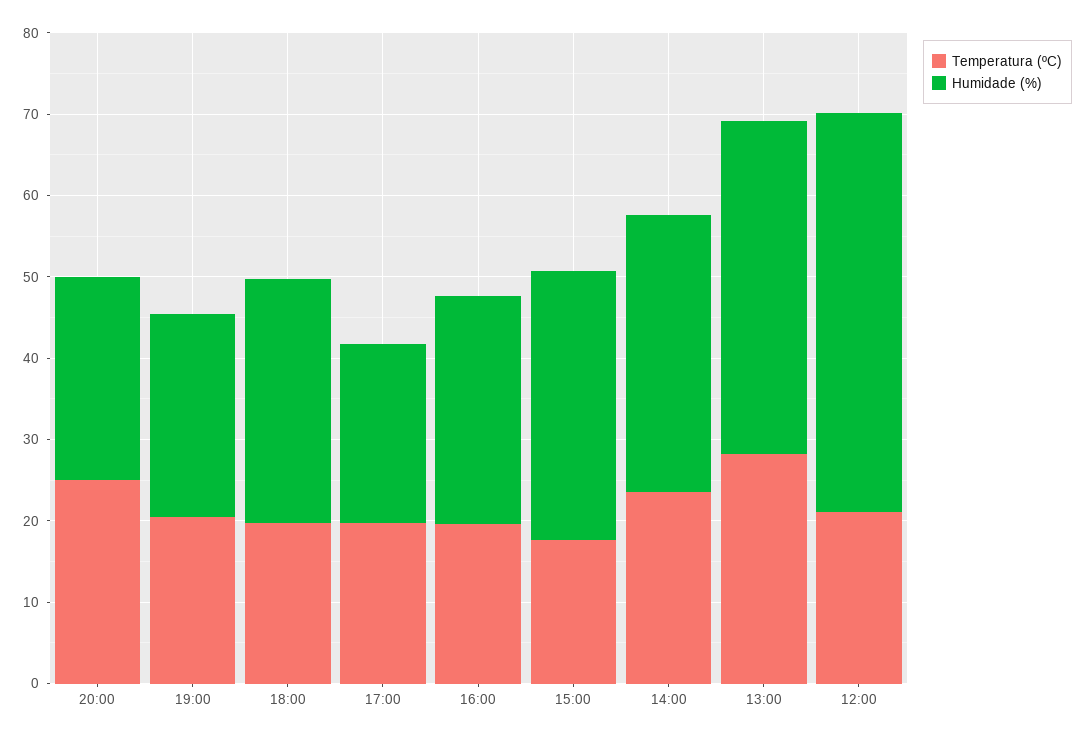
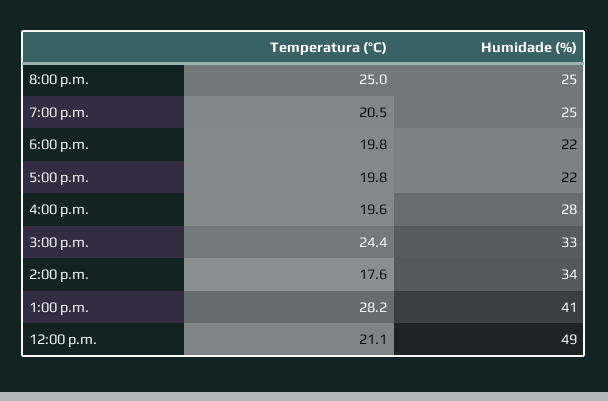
  {
    "Temperatura (ºC)": {
      "20:00": 25,
      "19:00": 20.5,
      "18:00": 19.8,
      "17:00": 19.8,
      "16:00": 19.6,
-     "15:00": 18,
+     "15:00": 24.4,
-     "14:00": 24,
+     "14:00": 17.6,
      "13:00": 28.2,
      "12:00": 21.1
    },
    "Humidade (%)": {
      "20:00": 25,
      "19:00": 25,
-     "18:00": 30,
+     "18:00": 22,
      "17:00": 22,
      "16:00": 28,
      "15:00": 33,
      "14:00": 34,
      "13:00": 41,
      "12:00": 49
    }
  }

